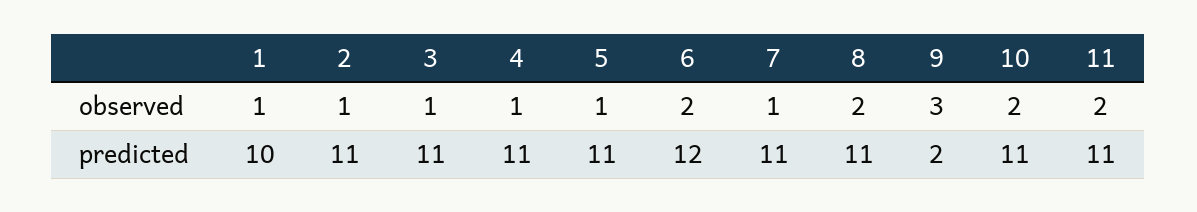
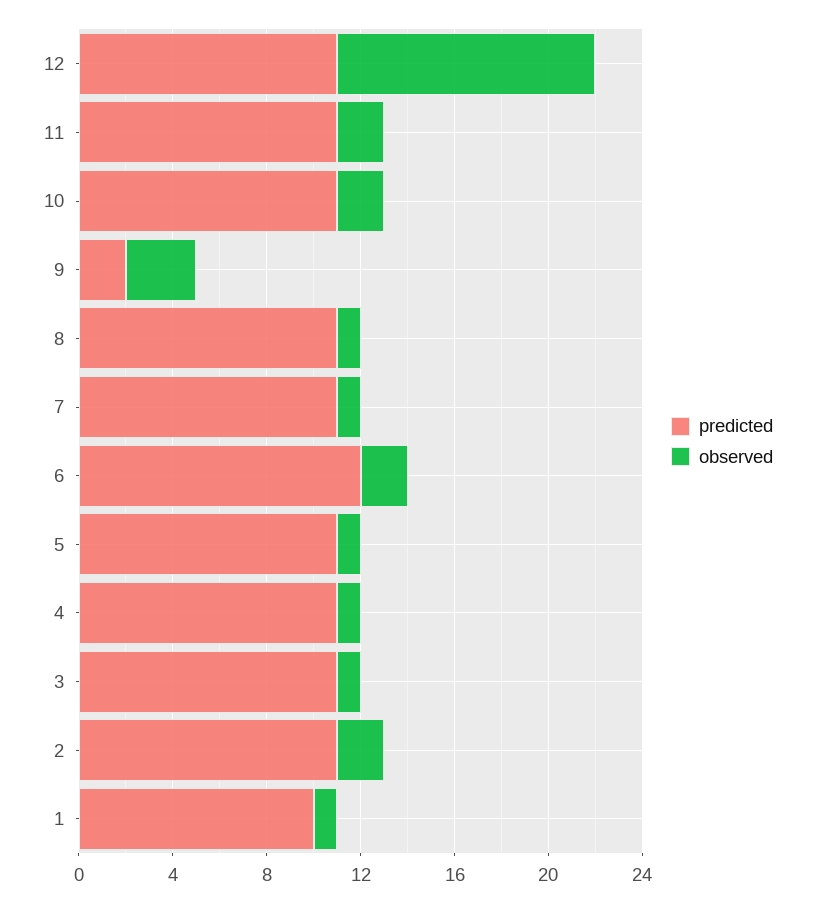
  {
    "observed": {
      "1": 1,
-     "2": 1,
+     "2": 2,
      "3": 1,
      "4": 1,
      "5": 1,
      "6": 2,
      "7": 1,
-     "8": 2,
+     "8": 1,
      "9": 3,
      "10": 2,
-     "11": 2
+     "11": 2,
+     "12": 11
    },
    "predicted": {
      "1": 10,
      "2": 11,
      "3": 11,
      "4": 11,
      "5": 11,
      "6": 12,
      "7": 11,
      "8": 11,
      "9": 2,
      "10": 11,
-     "11": 11
+     "11": 11,
+     "12": 11
    }
  }

